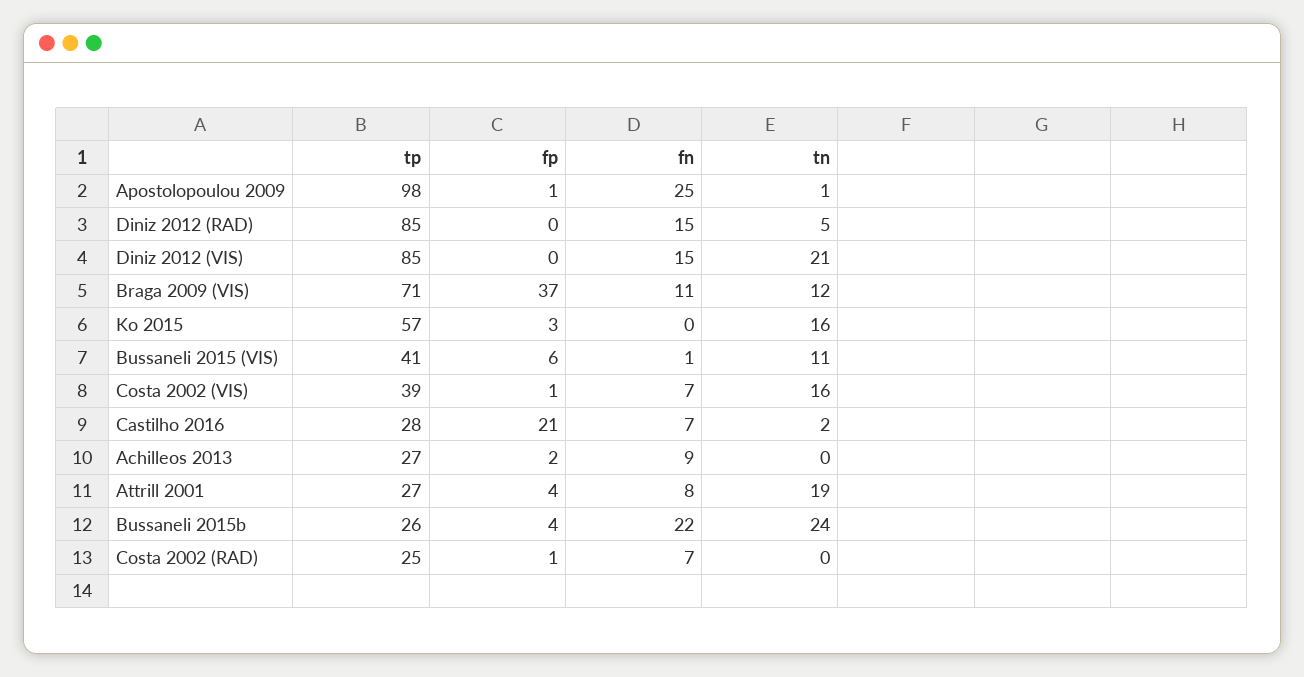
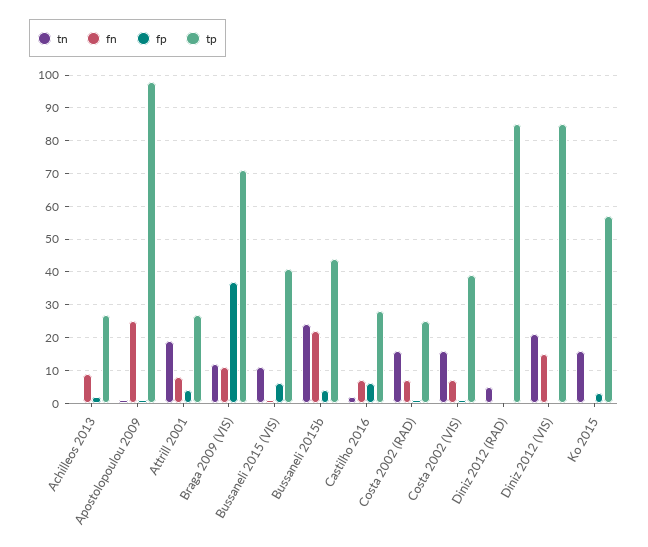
  {
    "tp": {
      "Apostolopoulou 2009": 98,
      "Diniz 2012 (RAD)": 85,
      "Diniz 2012 (VIS)": 85,
      "Braga 2009 (VIS)": 71,
      "Ko 2015": 57,
      "Bussaneli 2015 (VIS)": 41,
      "Costa 2002 (VIS)": 39,
      "Castilho 2016": 28,
      "Achilleos 2013": 27,
      "Attrill 2001": 27,
-     "Bussaneli 2015b": 26,
+     "Bussaneli 2015b": 45,
      "Costa 2002 (RAD)": 25
    },
    "fp": {
      "Apostolopoulou 2009": 1,
      "Diniz 2012 (RAD)": 0,
      "Diniz 2012 (VIS)": 0,
      "Braga 2009 (VIS)": 37,
      "Ko 2015": 3,
      "Bussaneli 2015 (VIS)": 6,
      "Costa 2002 (VIS)": 1,
-     "Castilho 2016": 21,
+     "Castilho 2016": 5,
      "Achilleos 2013": 2,
      "Attrill 2001": 4,
      "Bussaneli 2015b": 4,
      "Costa 2002 (RAD)": 1
    },
    "fn": {
      "Apostolopoulou 2009": 25,
-     "Diniz 2012 (RAD)": 15,
+     "Diniz 2012 (RAD)": 0,
      "Diniz 2012 (VIS)": 15,
      "Braga 2009 (VIS)": 11,
      "Ko 2015": 0,
      "Bussaneli 2015 (VIS)": 1,
      "Costa 2002 (VIS)": 7,
      "Castilho 2016": 7,
      "Achilleos 2013": 9,
      "Attrill 2001": 8,
      "Bussaneli 2015b": 22,
      "Costa 2002 (RAD)": 7
    },
    "tn": {
      "Apostolopoulou 2009": 1,
      "Diniz 2012 (RAD)": 5,
      "Diniz 2012 (VIS)": 21,
      "Braga 2009 (VIS)": 12,
      "Ko 2015": 16,
      "Bussaneli 2015 (VIS)": 11,
      "Costa 2002 (VIS)": 16,
      "Castilho 2016": 2,
      "Achilleos 2013": 0,
      "Attrill 2001": 19,
      "Bussaneli 2015b": 24,
-     "Costa 2002 (RAD)": 0
+     "Costa 2002 (RAD)": 15
    }
  }

